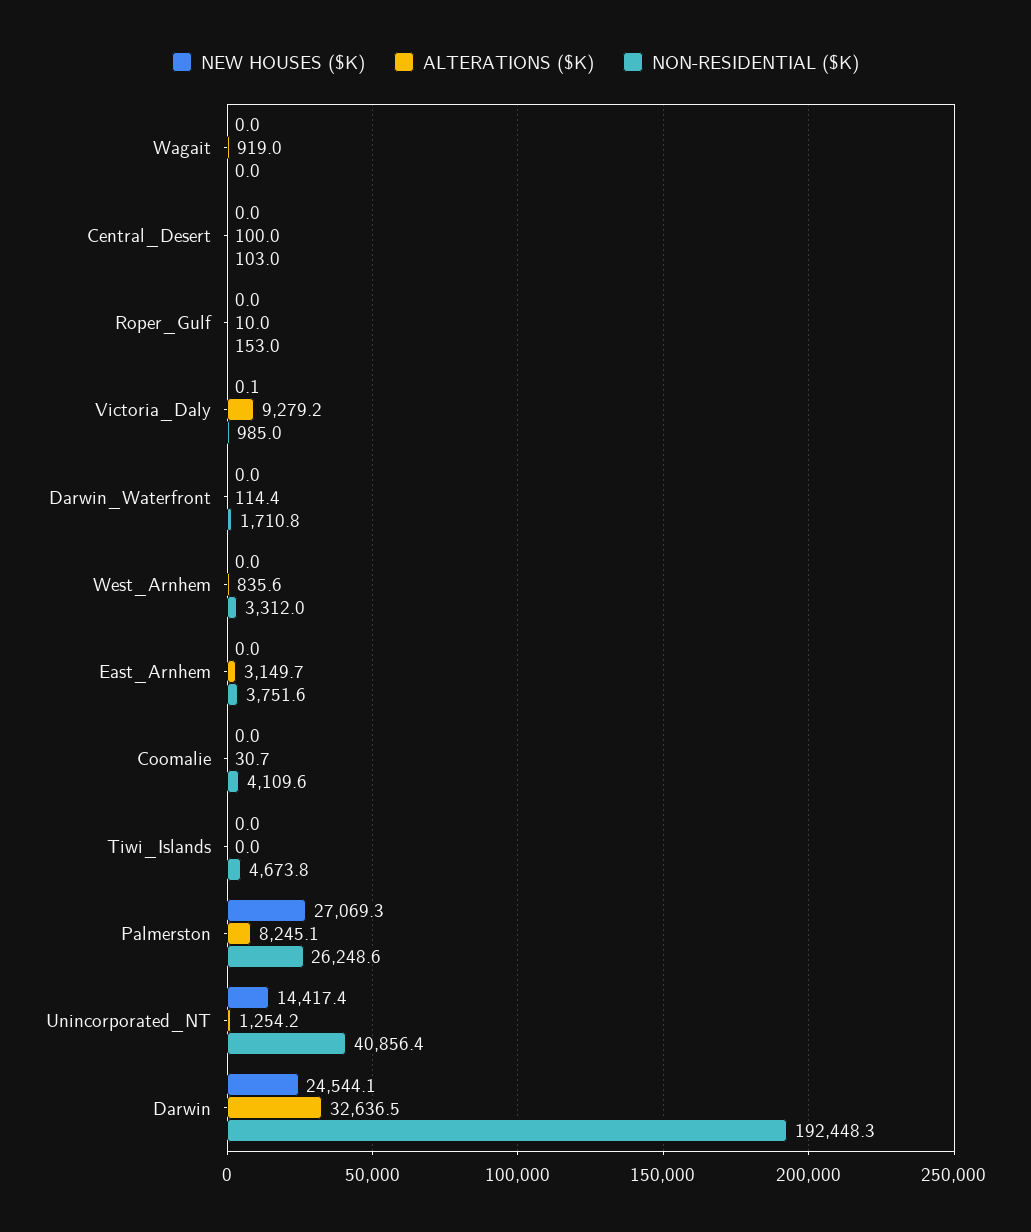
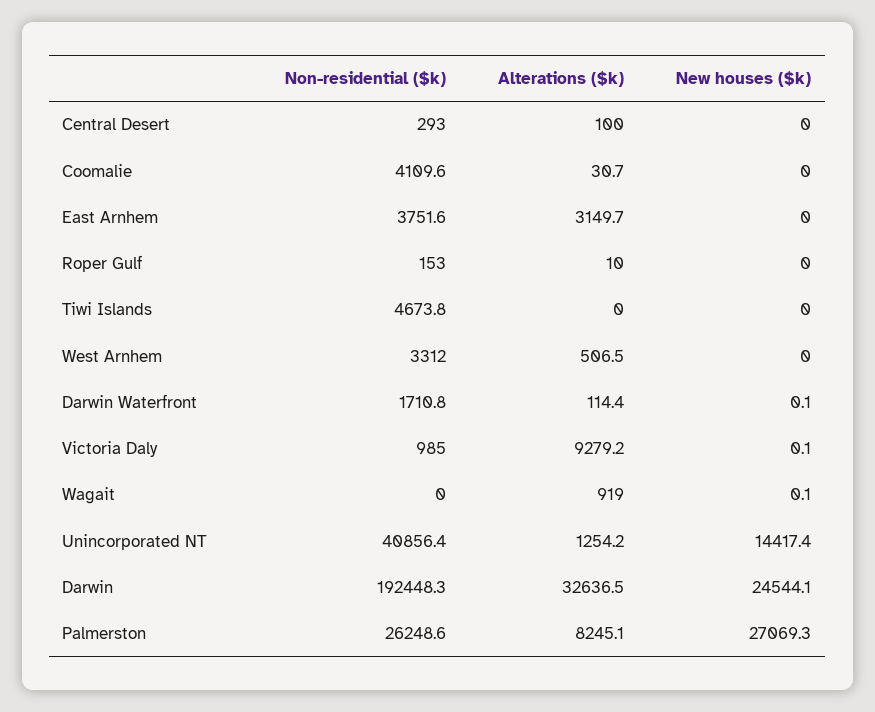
  {
    "NEW HOUSES ($K)": {
-     "Wagait": 0,
+     "Wagait": 0.1,
      "Central_Desert": 0,
      "Roper_Gulf": 0,
      "Victoria_Daly": 0.1,
-     "Darwin_Waterfront": 0,
+     "Darwin_Waterfront": 0.1,
      "West_Arnhem": 0,
      "East_Arnhem": 0,
      "Coomalie": 0,
      "Tiwi_Islands": 0,
      "Palmerston": 27069.3,
      "Unincorporated_NT": 14417.4,
      "Darwin": 24544.1
    },
    "ALTERATIONS ($K)": {
      "Wagait": 919,
      "Central_Desert": 100,
      "Roper_Gulf": 10,
      "Victoria_Daly": 9279.2,
      "Darwin_Waterfront": 114.4,
-     "West_Arnhem": 835.6,
+     "West_Arnhem": 506.5,
      "East_Arnhem": 3149.7,
      "Coomalie": 30.7,
      "Tiwi_Islands": 0,
      "Palmerston": 8245.1,
      "Unincorporated_NT": 1254.2,
      "Darwin": 32636.5
    },
    "NON-RESIDENTIAL ($K)": {
      "Wagait": 0,
-     "Central_Desert": 103,
+     "Central_Desert": 293,
      "Roper_Gulf": 153,
      "Victoria_Daly": 985,
      "Darwin_Waterfront": 1710.8,
      "West_Arnhem": 3312,
      "East_Arnhem": 3751.6,
      "Coomalie": 4109.6,
      "Tiwi_Islands": 4673.8,
      "Palmerston": 26248.6,
      "Unincorporated_NT": 40856.4,
      "Darwin": 192448.3
    }
  }

